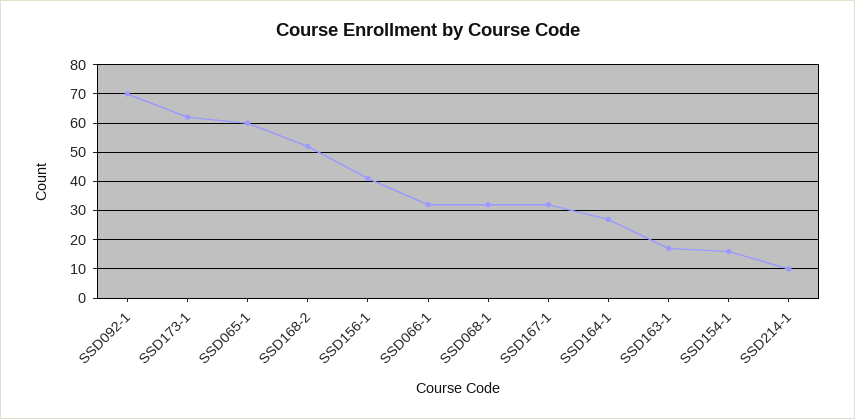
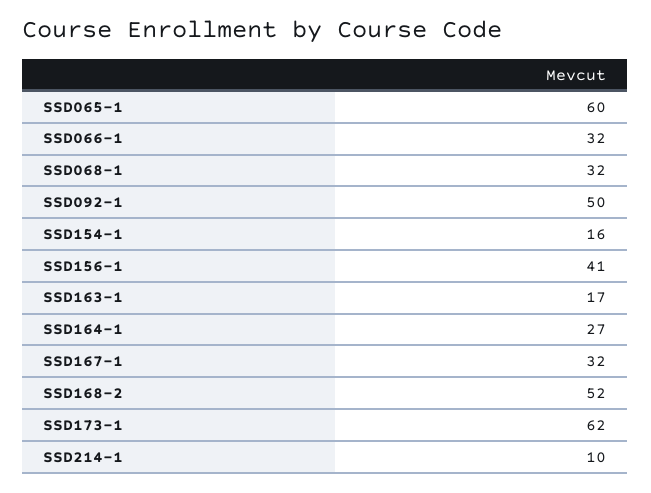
  {
-   "SSD092-1": 70,
+   "SSD092-1": 50,
    "SSD173-1": 62,
    "SSD065-1": 60,
    "SSD168-2": 52,
    "SSD156-1": 41,
    "SSD066-1": 32,
    "SSD068-1": 32,
    "SSD167-1": 32,
    "SSD164-1": 27,
    "SSD163-1": 17,
    "SSD154-1": 16,
    "SSD214-1": 10
  }

